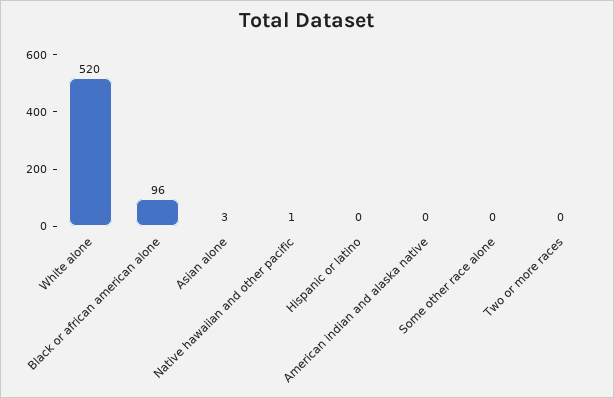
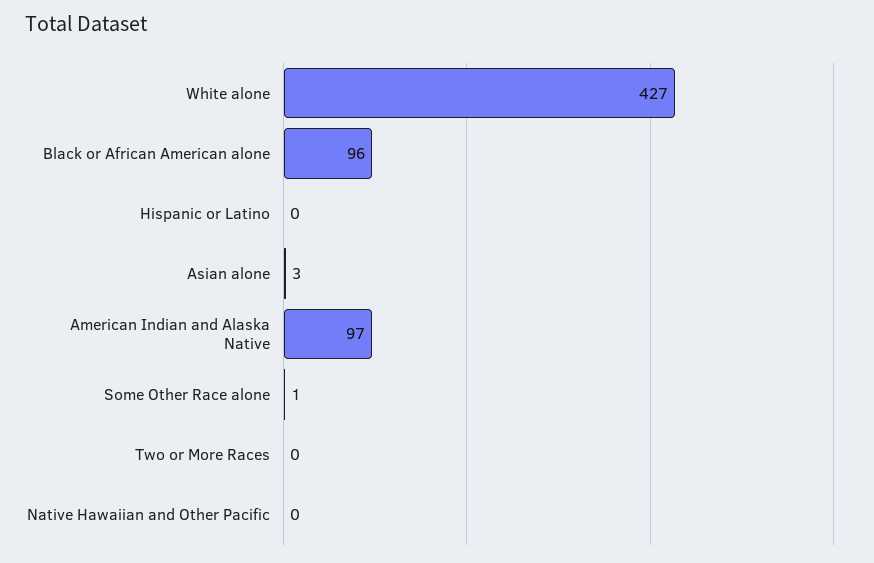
  {
-   "White alone": 520,
+   "White alone": 427,
    "Black or african american alone": 96,
    "Asian alone": 3,
-   "Native hawaiian and other pacific": 1,
+   "Native hawaiian and other pacific": 0,
    "Hispanic or latino": 0,
-   "American indian and alaska native": 0,
+   "American indian and alaska native": 97,
-   "Some other race alone": 0,
+   "Some other race alone": 1,
    "Two or more races": 0
  }

